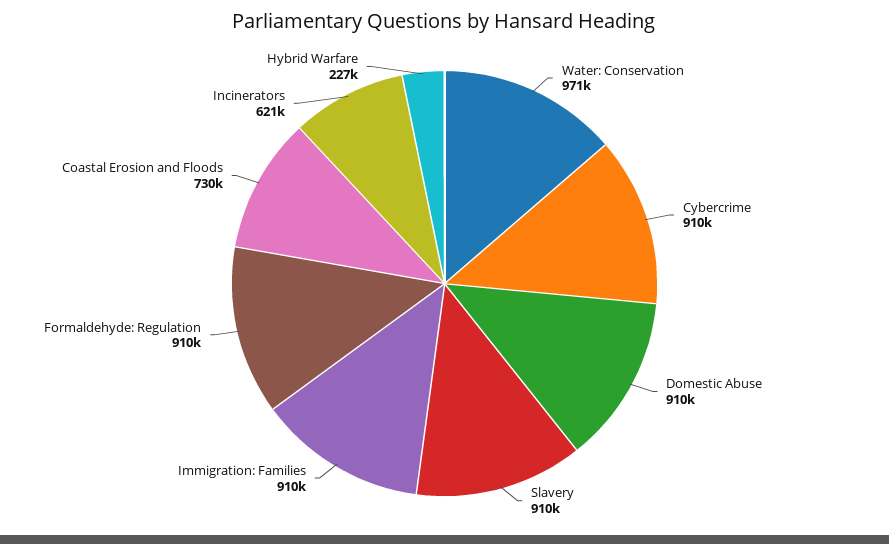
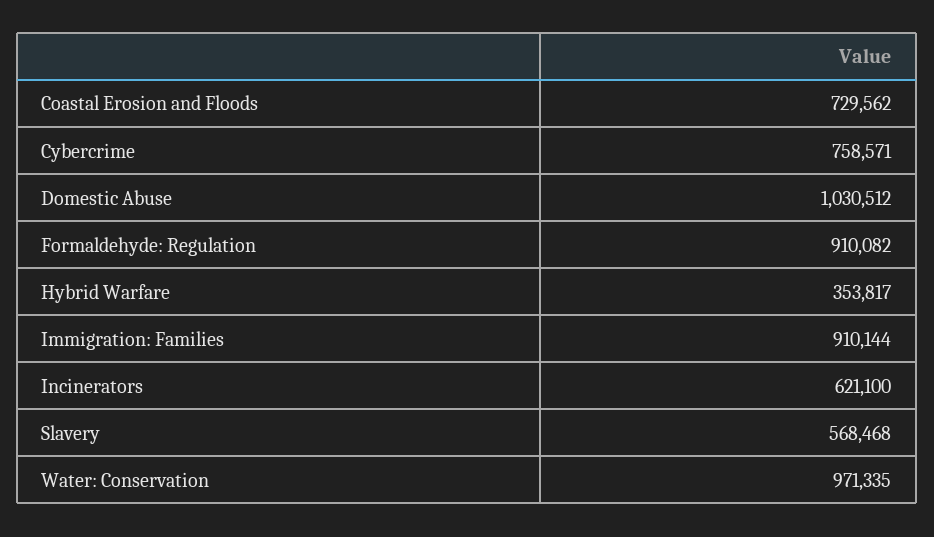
  {
    "Water: Conservation": 971335,
-   "Cybercrime": 910000,
+   "Cybercrime": 758571,
-   "Domestic Abuse": 910000,
+   "Domestic Abuse": 1030512,
-   "Slavery": 910000,
+   "Slavery": 568468,
    "Immigration: Families": 910144,
    "Formaldehyde: Regulation": 910082,
    "Coastal Erosion and Floods": 729562,
    "Incinerators": 621100,
-   "Hybrid Warfare": 227000
+   "Hybrid Warfare": 353817
  }

